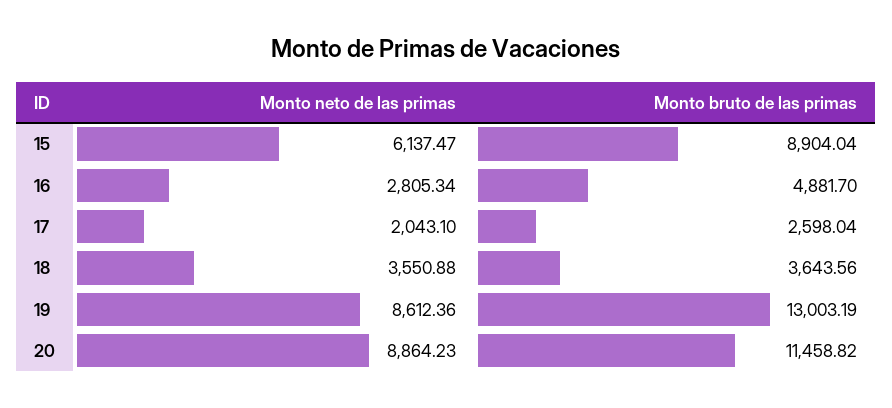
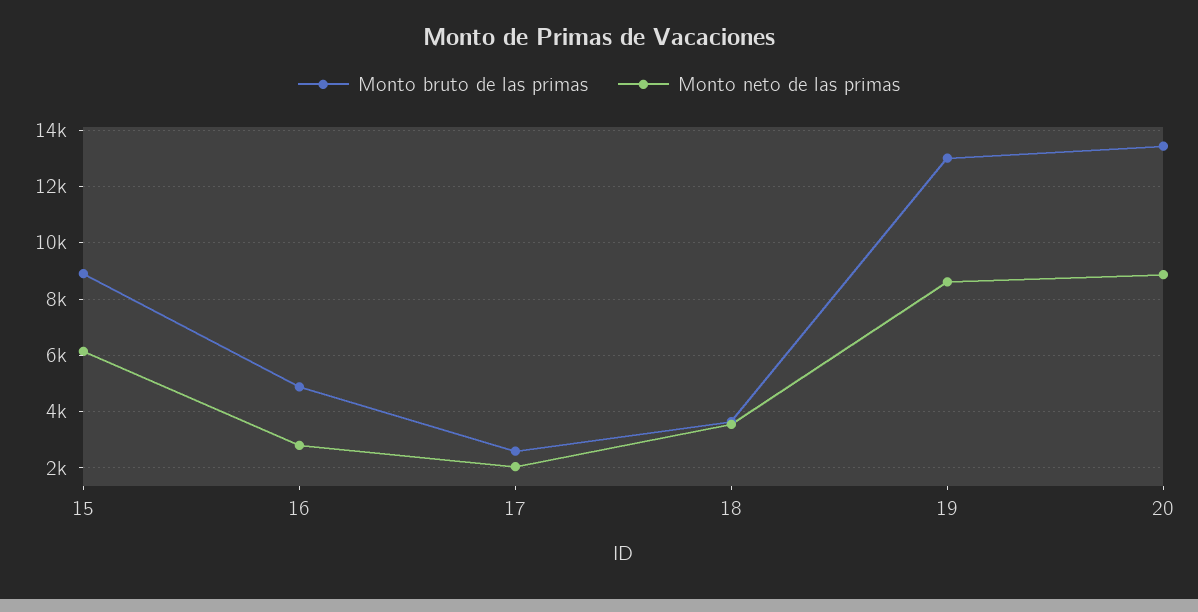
  {
    "Monto neto de las primas": {
      "15": 6137.47,
      "16": 2805.34,
      "17": 2043.1,
      "18": 3550.88,
      "19": 8612.36,
      "20": 8864.23
    },
    "Monto bruto de las primas": {
      "15": 8904.04,
      "16": 4881.7,
      "17": 2598.04,
      "18": 3643.56,
      "19": 13003.19,
-     "20": 11458.82
+     "20": 13500
    }
  }

